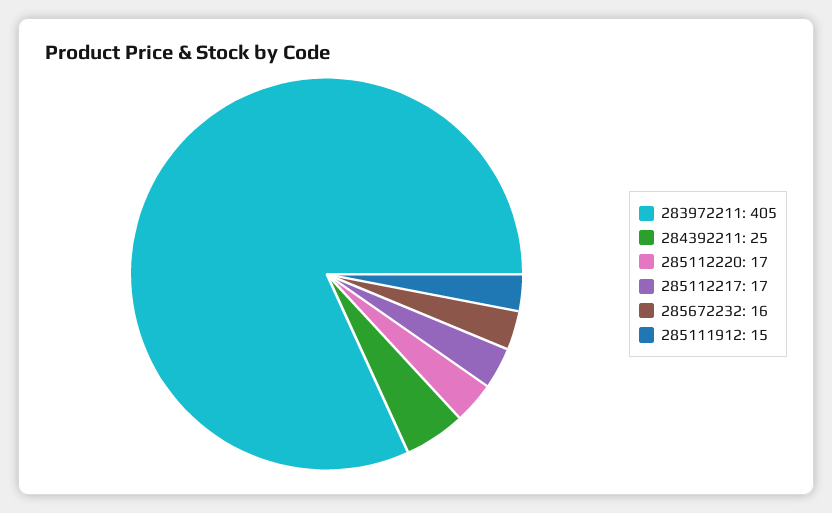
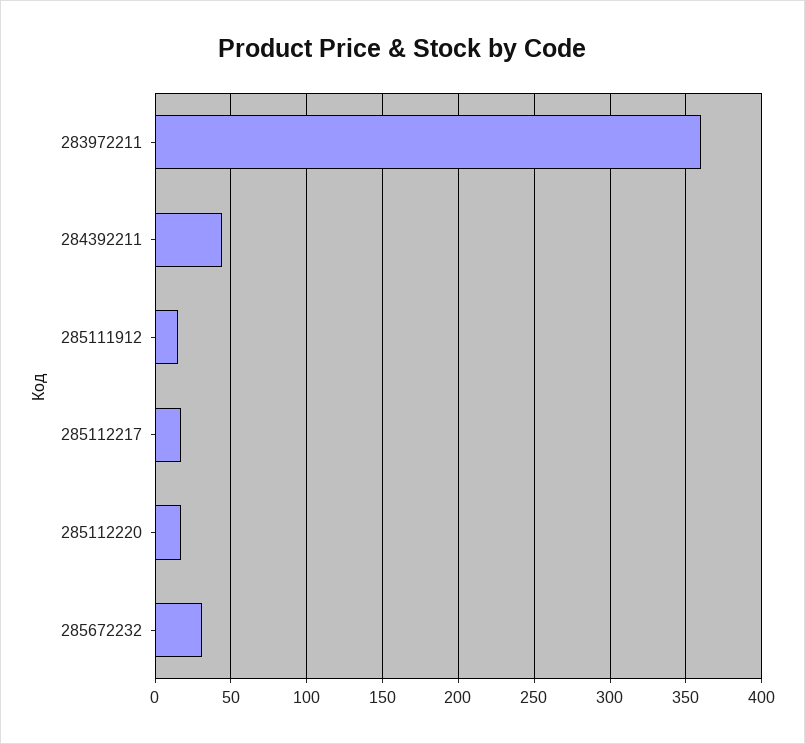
  {
-   "283972211": 405,
+   "283972211": 360,
-   "284392211": 25,
+   "284392211": 45,
    "285112220": 17,
    "285112217": 17,
-   "285672232": 16,
+   "285672232": 30,
    "285111912": 15
  }

